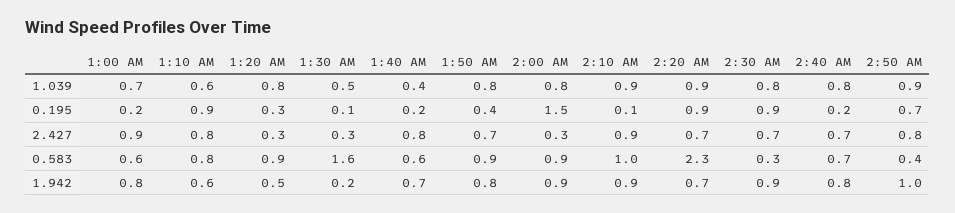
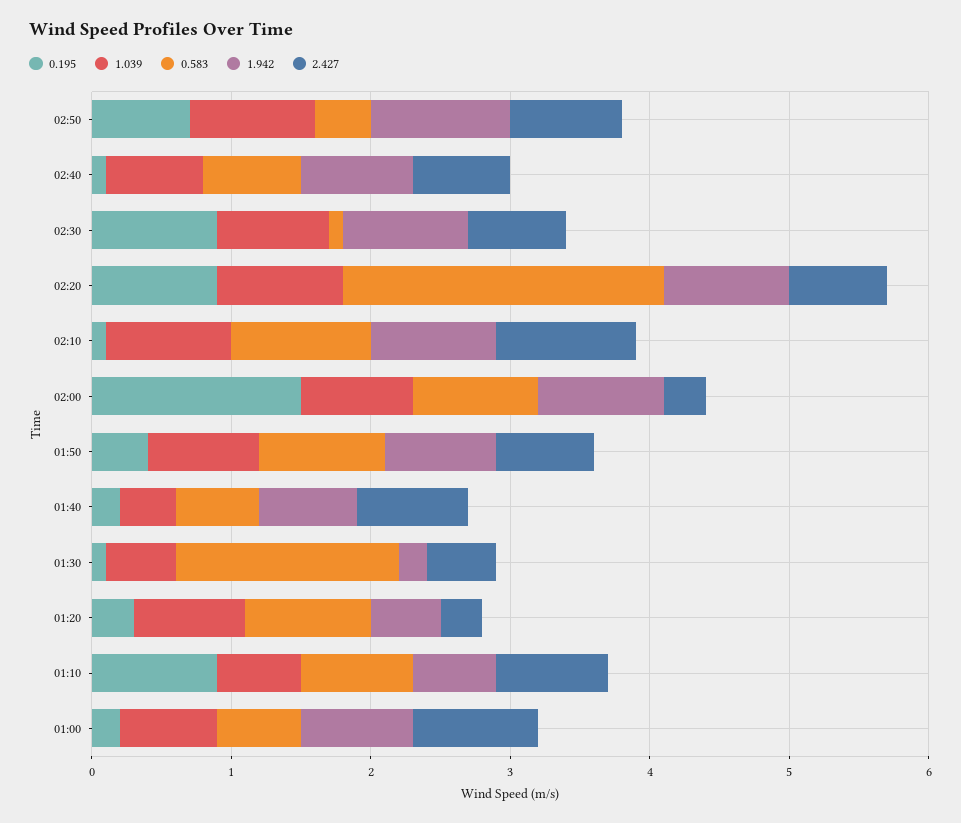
  {
    "1.039": {
      "1:00 AM": 0.7,
      "1:10 AM": 0.6,
      "1:20 AM": 0.8,
      "1:30 AM": 0.5,
      "1:40 AM": 0.4,
      "1:50 AM": 0.8,
      "2:00 AM": 0.8,
      "2:10 AM": 0.9,
      "2:20 AM": 0.9,
      "2:30 AM": 0.8,
-     "2:40 AM": 0.8,
+     "2:40 AM": 0.7,
      "2:50 AM": 0.9
    },
    "0.195": {
      "1:00 AM": 0.2,
      "1:10 AM": 0.9,
      "1:20 AM": 0.3,
      "1:30 AM": 0.1,
      "1:40 AM": 0.2,
      "1:50 AM": 0.4,
      "2:00 AM": 1.5,
      "2:10 AM": 0.1,
      "2:20 AM": 0.9,
      "2:30 AM": 0.9,
-     "2:40 AM": 0.2,
+     "2:40 AM": 0.1,
      "2:50 AM": 0.7
    },
    "2.427": {
      "1:00 AM": 0.9,
      "1:10 AM": 0.8,
      "1:20 AM": 0.3,
-     "1:30 AM": 0.3,
+     "1:30 AM": 0.5,
      "1:40 AM": 0.8,
      "1:50 AM": 0.7,
      "2:00 AM": 0.3,
-     "2:10 AM": 0.9,
+     "2:10 AM": 1,
      "2:20 AM": 0.7,
      "2:30 AM": 0.7,
      "2:40 AM": 0.7,
      "2:50 AM": 0.8
    },
    "0.583": {
      "1:00 AM": 0.6,
      "1:10 AM": 0.8,
      "1:20 AM": 0.9,
      "1:30 AM": 1.6,
      "1:40 AM": 0.6,
      "1:50 AM": 0.9,
      "2:00 AM": 0.9,
      "2:10 AM": 1,
      "2:20 AM": 2.3,
-     "2:30 AM": 0.3,
+     "2:30 AM": 0.1,
      "2:40 AM": 0.7,
      "2:50 AM": 0.4
    },
    "1.942": {
      "1:00 AM": 0.8,
      "1:10 AM": 0.6,
      "1:20 AM": 0.5,
      "1:30 AM": 0.2,
      "1:40 AM": 0.7,
      "1:50 AM": 0.8,
      "2:00 AM": 0.9,
      "2:10 AM": 0.9,
-     "2:20 AM": 0.7,
+     "2:20 AM": 0.9,
      "2:30 AM": 0.9,
      "2:40 AM": 0.8,
      "2:50 AM": 1
    }
  }

